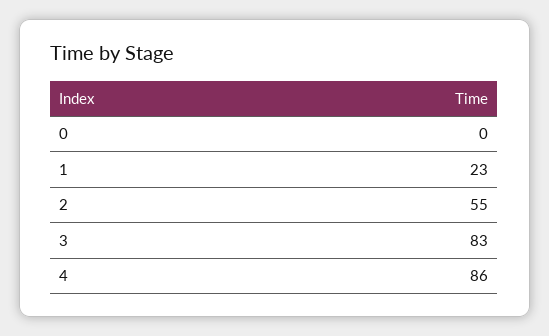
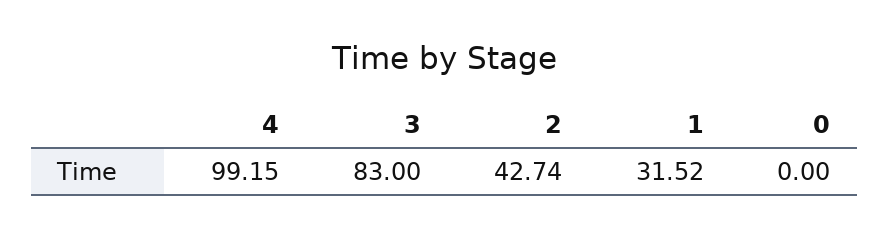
  {
    "0": 0,
-   "1": 23,
+   "1": 31.52,
-   "2": 55,
+   "2": 42.74,
    "3": 83,
-   "4": 86
+   "4": 99.15
  }

